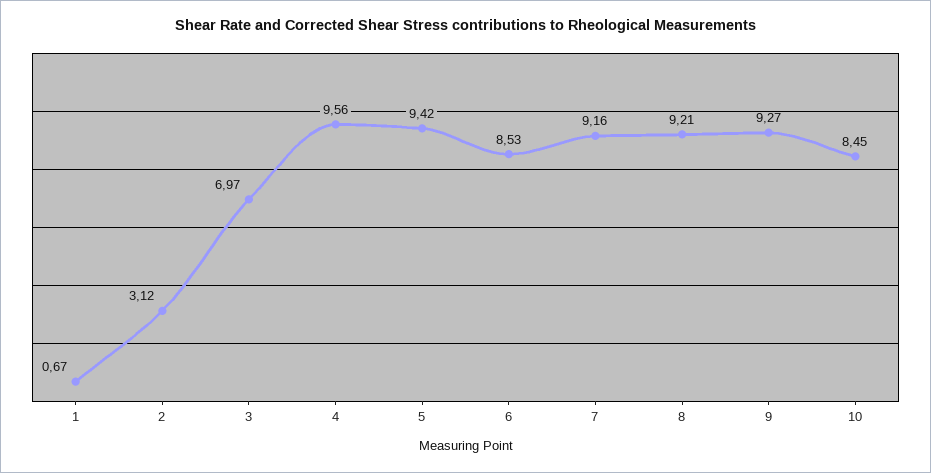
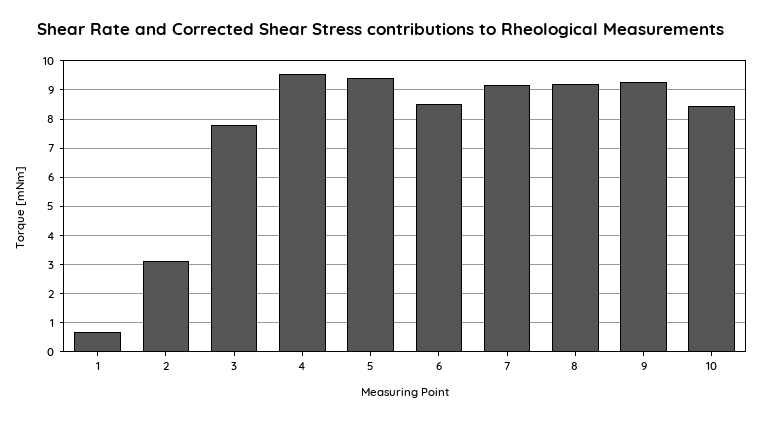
  {
    "1": 0.67,
    "2": 3.12,
-   "3": 6.97,
+   "3": 7.75,
    "4": 9.56,
    "5": 9.42,
    "6": 8.53,
    "7": 9.16,
    "8": 9.21,
    "9": 9.27,
    "10": 8.45
  }

